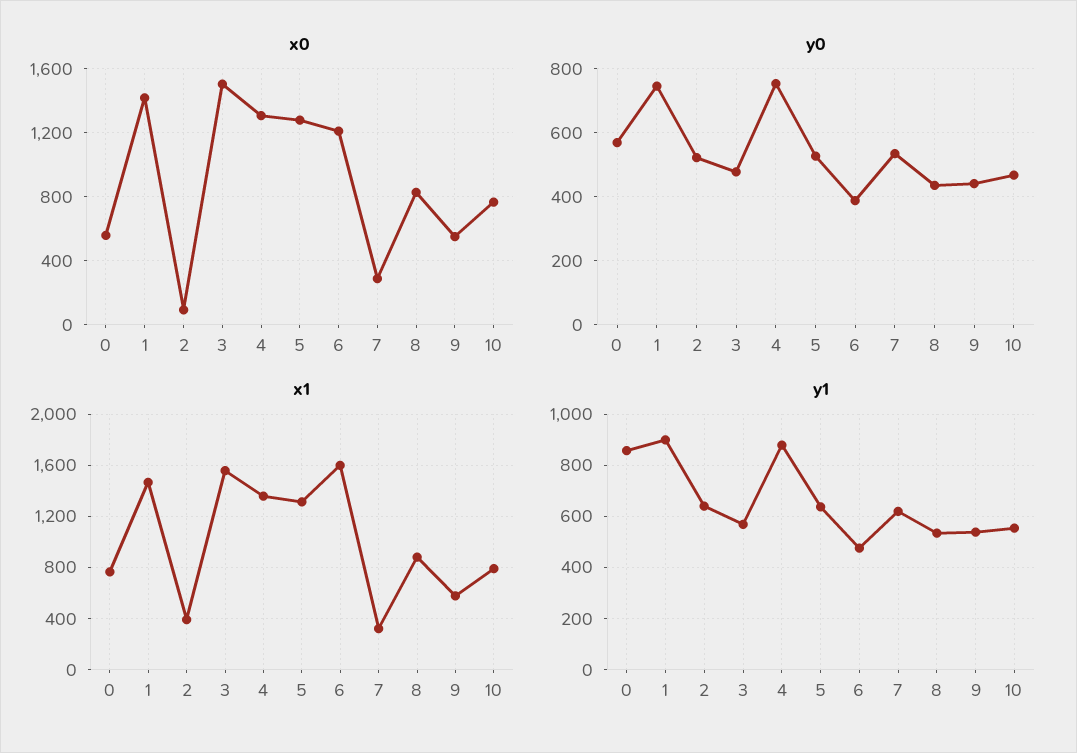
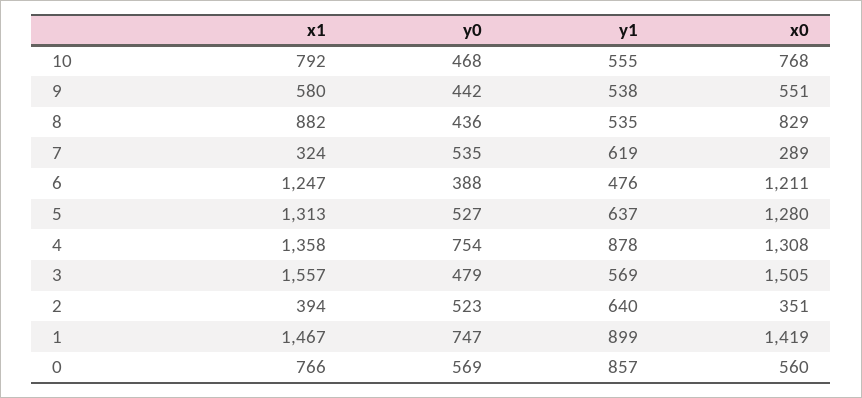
  {
    "x0": {
      "0": 560,
      "1": 1419,
-     "2": 100,
+     "2": 351,
      "3": 1505,
      "4": 1308,
      "5": 1280,
      "6": 1211,
      "7": 289,
      "8": 829,
      "9": 551,
      "10": 768
    },
    "y0": {
      "0": 569,
      "1": 747,
      "2": 523,
      "3": 479,
      "4": 754,
      "5": 527,
      "6": 388,
      "7": 535,
      "8": 436,
      "9": 442,
      "10": 468
    },
    "x1": {
      "0": 766,
      "1": 1467,
      "2": 394,
      "3": 1557,
      "4": 1358,
      "5": 1313,
-     "6": 1600,
+     "6": 1247,
      "7": 324,
      "8": 882,
      "9": 580,
      "10": 792
    },
    "y1": {
      "0": 857,
      "1": 899,
      "2": 640,
      "3": 569,
      "4": 878,
      "5": 637,
      "6": 476,
      "7": 619,
      "8": 535,
      "9": 538,
      "10": 555
    }
  }

